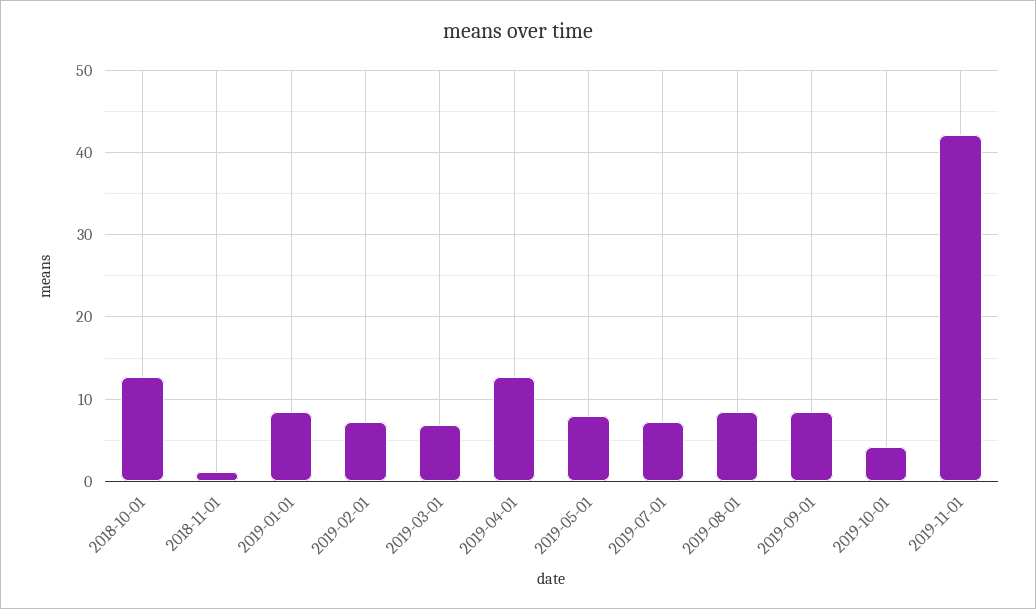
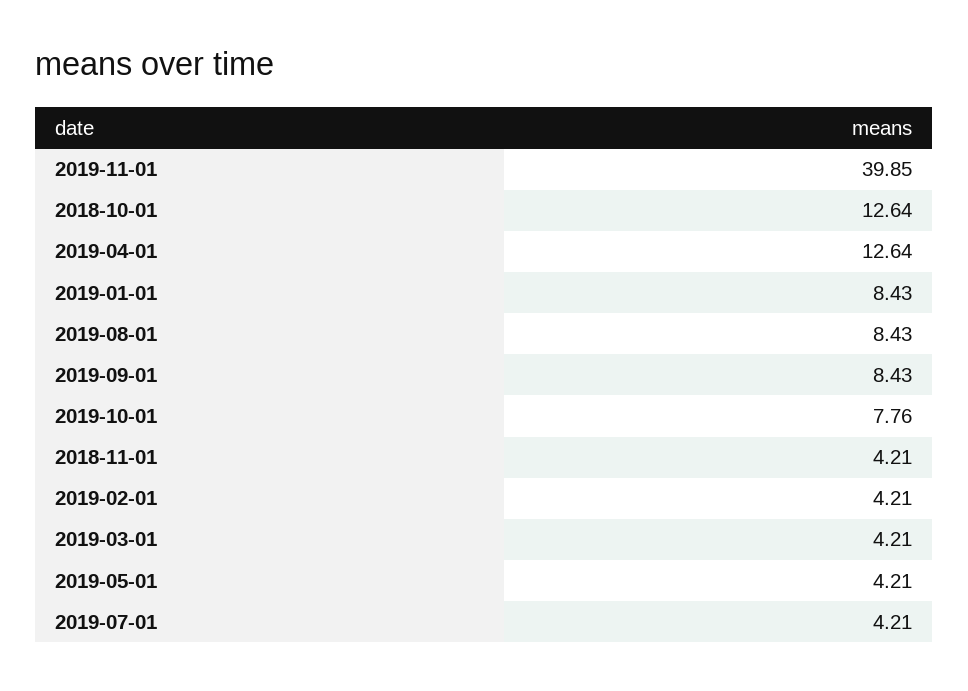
  {
    "2018-10-01": 12.64,
-   "2018-11-01": 1,
+   "2018-11-01": 4.21,
    "2019-01-01": 8.43,
-   "2019-02-01": 7,
+   "2019-02-01": 4.21,
-   "2019-03-01": 7,
+   "2019-03-01": 4.21,
    "2019-04-01": 12.64,
-   "2019-05-01": 8,
+   "2019-05-01": 4.21,
-   "2019-07-01": 7,
+   "2019-07-01": 4.21,
    "2019-08-01": 8.43,
    "2019-09-01": 8.43,
-   "2019-10-01": 4,
+   "2019-10-01": 7.76,
-   "2019-11-01": 42
+   "2019-11-01": 39.85
  }

